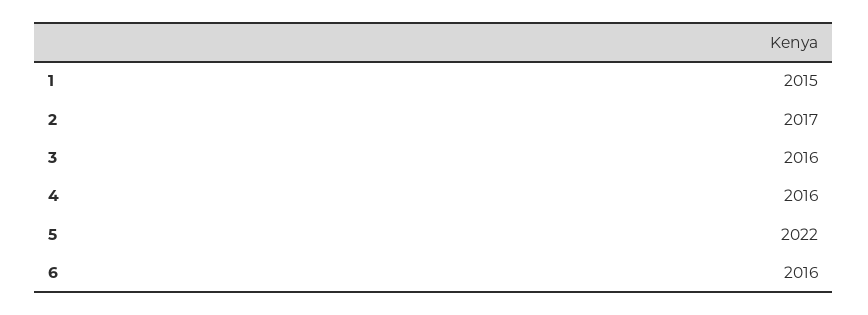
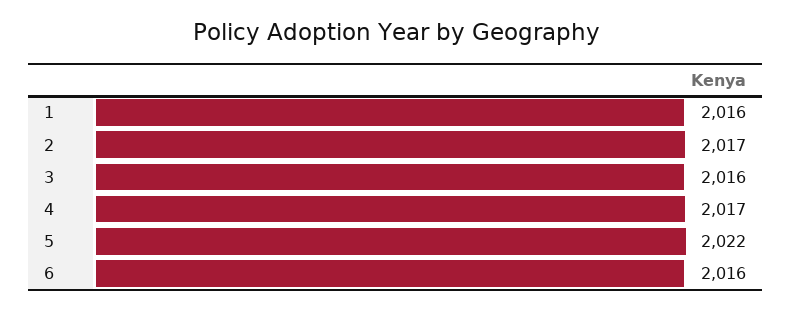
  {
-   "1": 2015,
+   "1": 2016,
    "2": 2017,
    "3": 2016,
-   "4": 2016,
+   "4": 2017,
    "5": 2022,
    "6": 2016
  }

